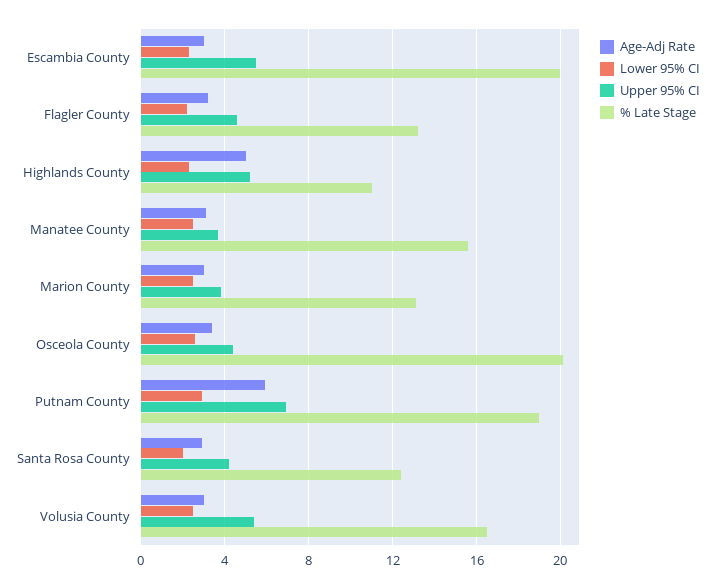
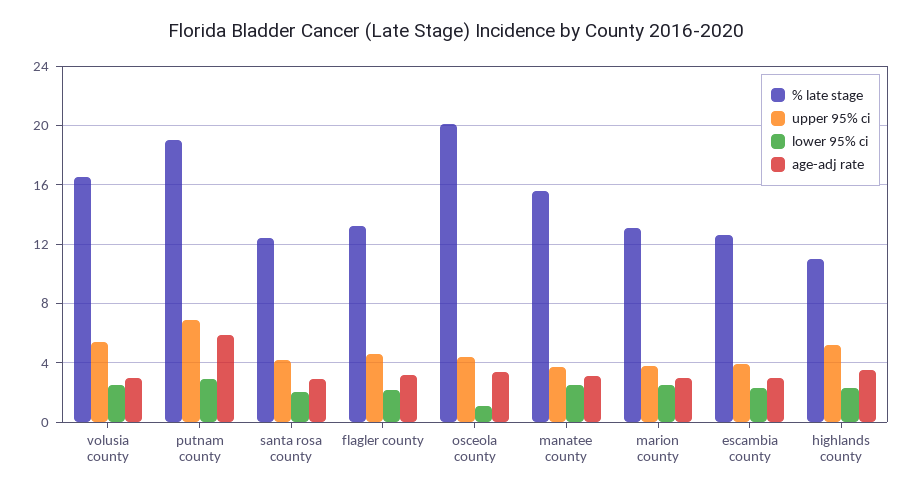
  {
    "Age-Adj Rate": {
      "Escambia County": 3,
      "Flagler County": 3,
-     "Highlands County": 5,
+     "Highlands County": 3.5,
      "Manatee County": 3,
      "Marion County": 3,
      "Osceola County": 3.5,
      "Putnam County": 6,
      "Santa Rosa County": 3,
      "Volusia County": 3
    },
    "Lower 95% CI": {
      "Escambia County": 2.5,
      "Flagler County": 2,
      "Highlands County": 2.5,
      "Manatee County": 2.5,
      "Marion County": 2.5,
-     "Osceola County": 2.5,
+     "Osceola County": 1,
      "Putnam County": 3,
      "Santa Rosa County": 2,
      "Volusia County": 2.5
    },
    "Upper 95% CI": {
-     "Escambia County": 5.5,
+     "Escambia County": 4,
      "Flagler County": 4.5,
      "Highlands County": 5,
      "Manatee County": 3.5,
      "Marion County": 4,
      "Osceola County": 4.5,
      "Putnam County": 7,
      "Santa Rosa County": 4,
      "Volusia County": 5.5
    },
    "% Late Stage": {
-     "Escambia County": 20,
+     "Escambia County": 12.5,
      "Flagler County": 13,
      "Highlands County": 11,
      "Manatee County": 15.5,
      "Marion County": 13,
      "Osceola County": 20,
      "Putnam County": 19,
      "Santa Rosa County": 12.5,
      "Volusia County": 16.5
    }
  }

